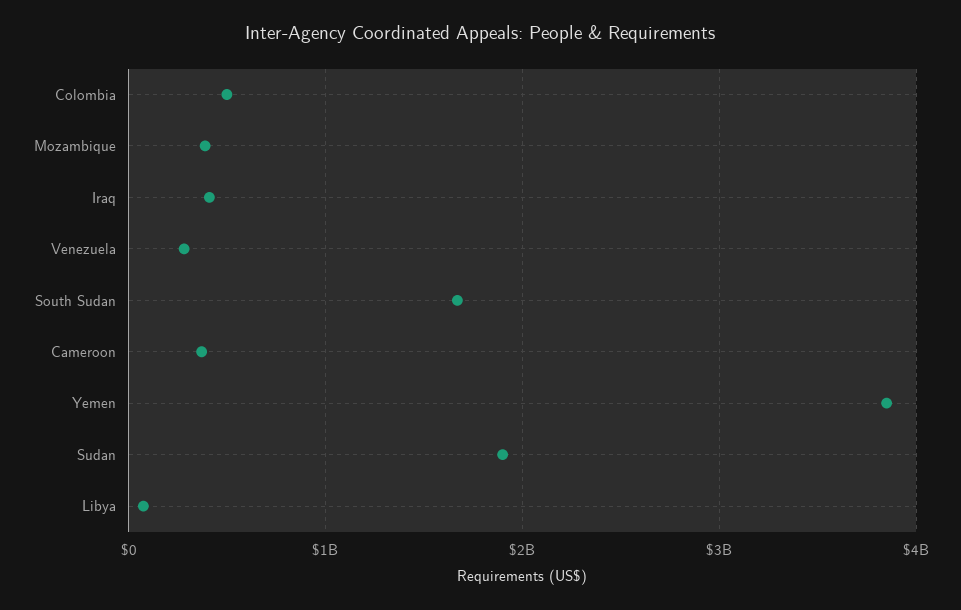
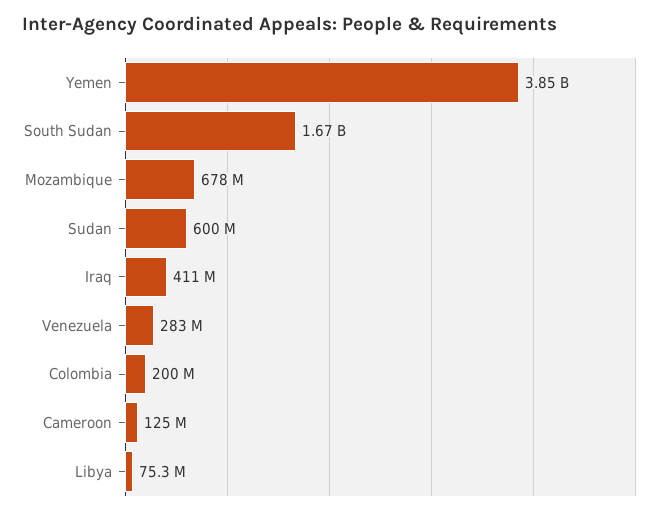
  {
-   "Colombia": 500000000,
+   "Colombia": 200000000,
-   "Mozambique": 400000000,
+   "Mozambique": 678000000,
    "Iraq": 411000000,
    "Venezuela": 283000000,
    "South Sudan": 1670000000,
-   "Cameroon": 400000000,
+   "Cameroon": 125000000,
    "Yemen": 3850000000,
-   "Sudan": 1900000000,
+   "Sudan": 600000000,
    "Libya": 75300000
  }

